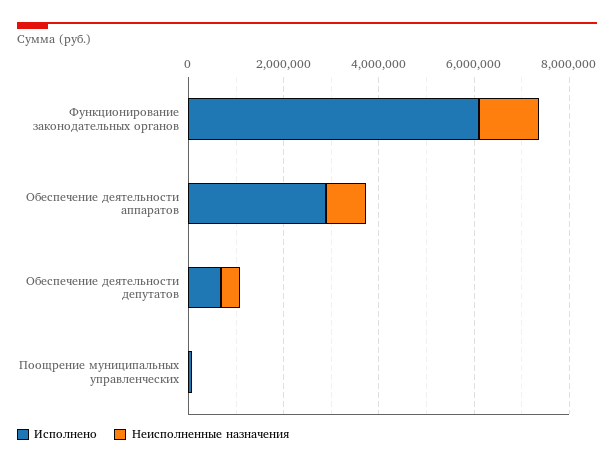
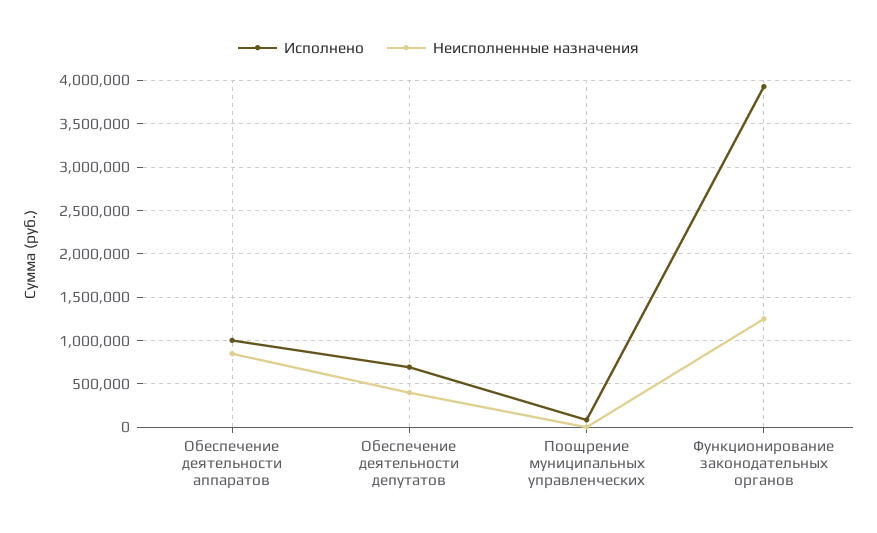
  {
    "Исполнено": {
-     "Функционирование законодательных органов": 6000000,
+     "Функционирование законодательных органов": 3900000,
-     "Обеспечение деятельности аппаратов": 3000000,
+     "Обеспечение деятельности аппаратов": 1000000,
      "Обеспечение деятельности депутатов": 700000,
      "Поощрение муниципальных управленческих": 100000
    },
    "Неисполненные назначения": {
      "Функционирование законодательных органов": 1200000,
      "Обеспечение деятельности аппаратов": 800000,
      "Обеспечение деятельности депутатов": 400000,
      "Поощрение муниципальных управленческих": 0
    }
  }

